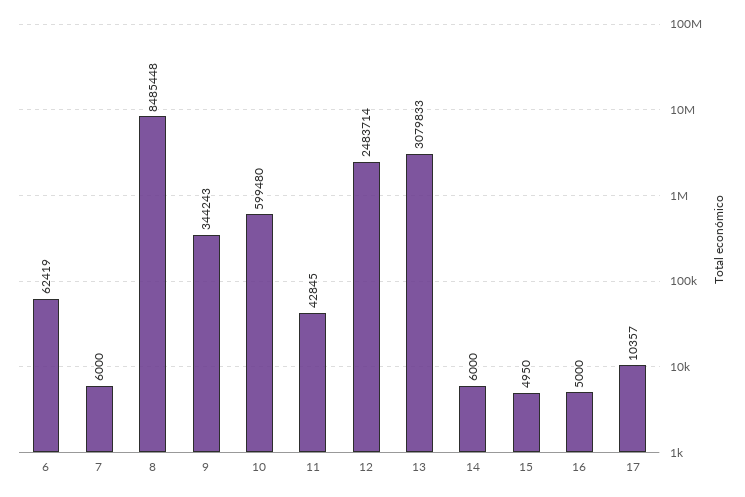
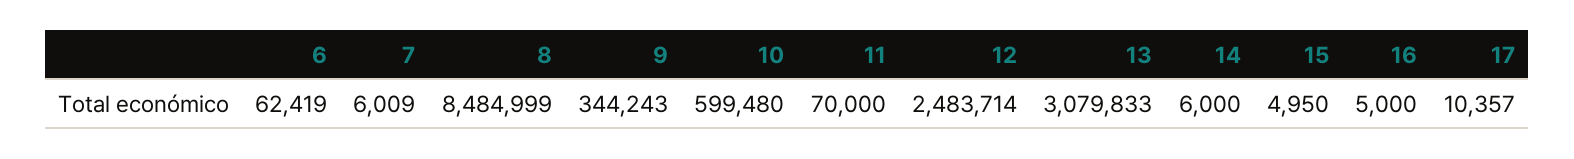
  {
    "6": 62419,
-   "7": 6000,
+   "7": 6009,
-   "8": 8485448,
+   "8": 8484999,
    "9": 344243,
    "10": 599480,
-   "11": 42845,
+   "11": 70000,
    "12": 2483714,
    "13": 3079833,
    "14": 6000,
    "15": 4950,
    "16": 5000,
    "17": 10357
  }

